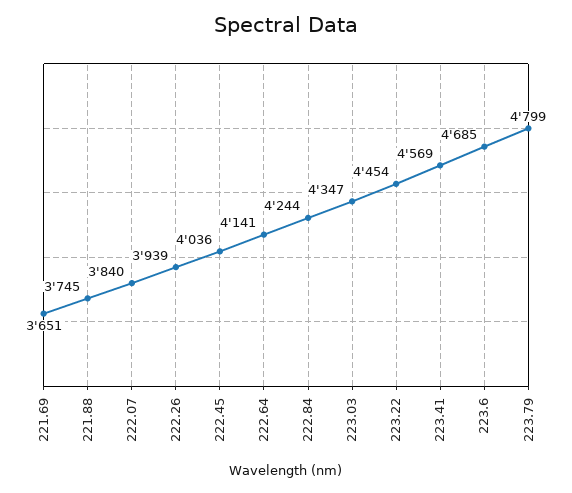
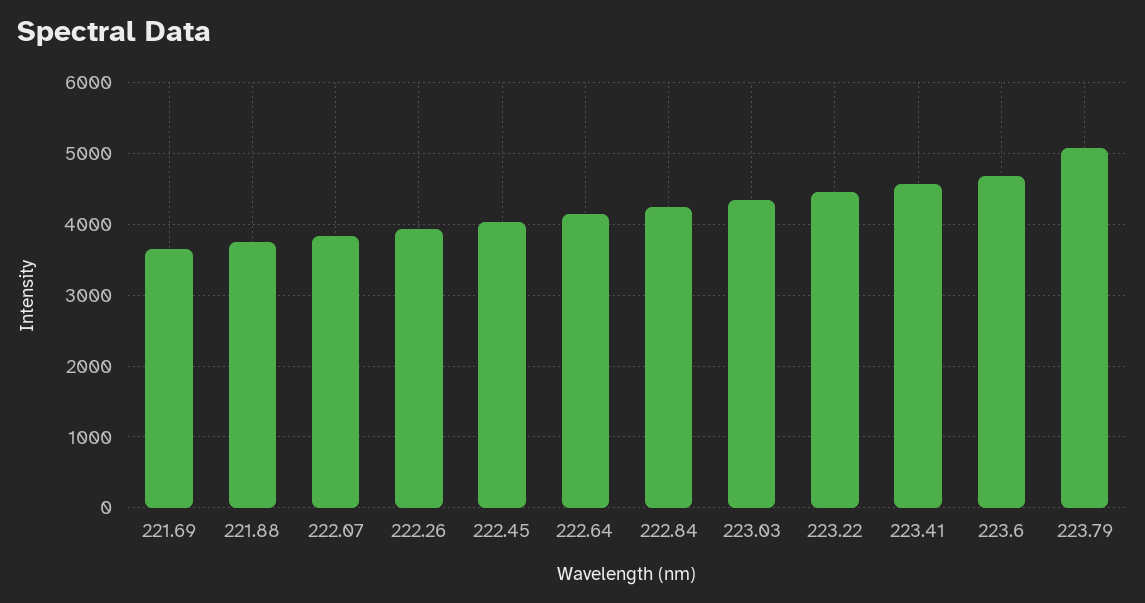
  {
    "221.69": 3651,
    "221.88": 3745,
    "222.07": 3840,
    "222.26": 3939,
    "222.45": 4036,
    "222.64": 4141,
    "222.84": 4244,
    "223.03": 4347,
    "223.22": 4454,
    "223.41": 4569,
    "223.6": 4685,
-   "223.79": 4799
+   "223.79": 5100
  }

